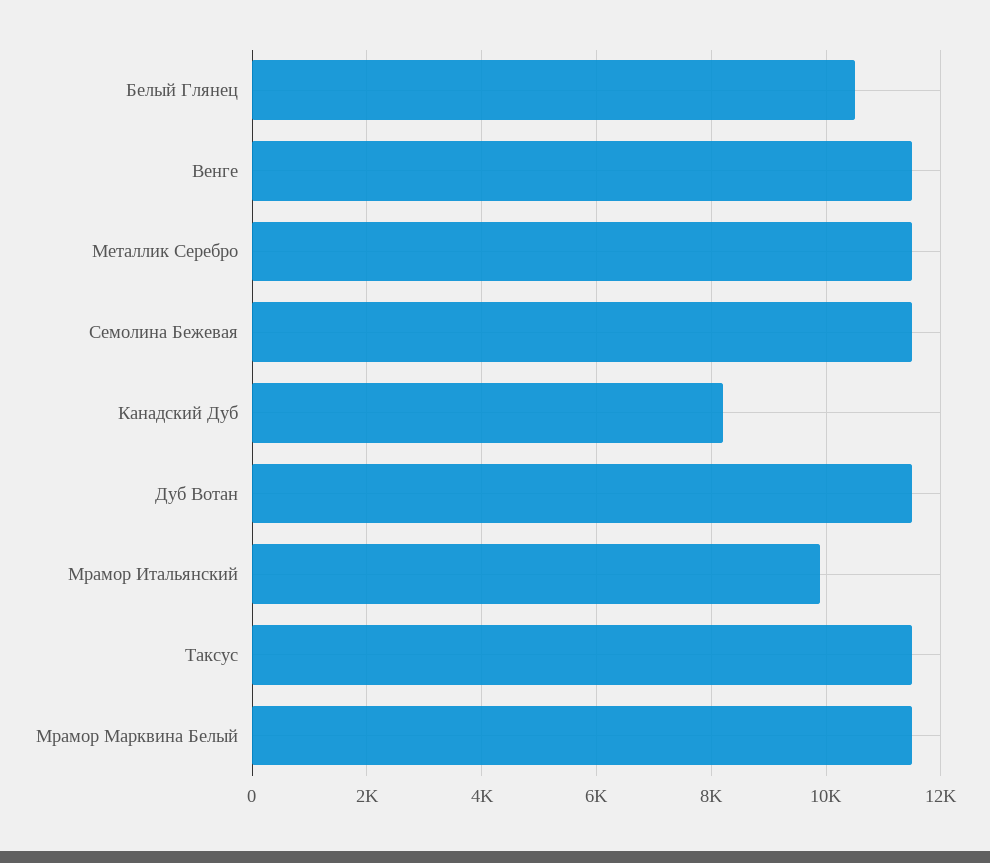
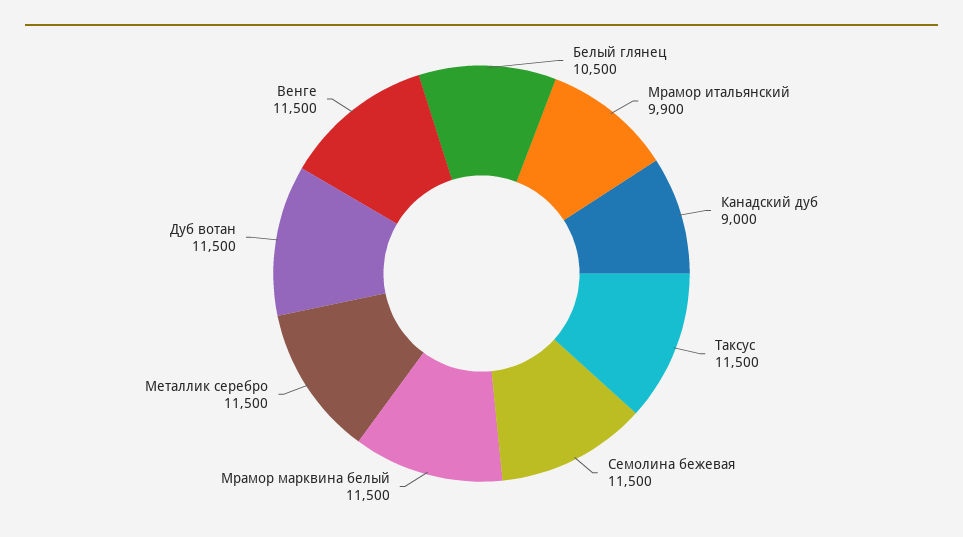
  {
    "Белый Глянец": 10500,
    "Венге": 11500,
    "Металлик Серебро": 11500,
    "Семолина Бежевая": 11500,
-   "Канадский Дуб": 8200,
+   "Канадский Дуб": 9000,
    "Дуб Вотан": 11500,
    "Мрамор Итальянский": 9900,
    "Таксус": 11500,
    "Мрамор Марквина Белый": 11500
  }

